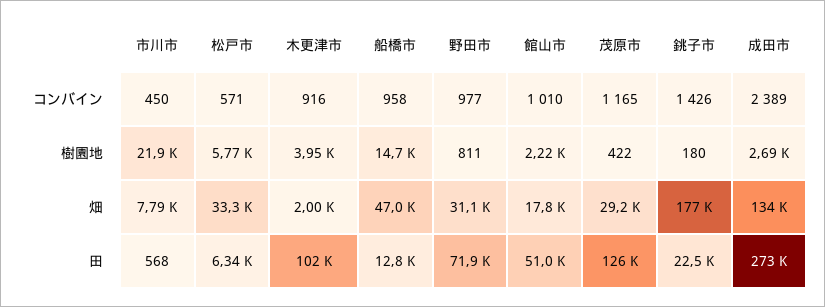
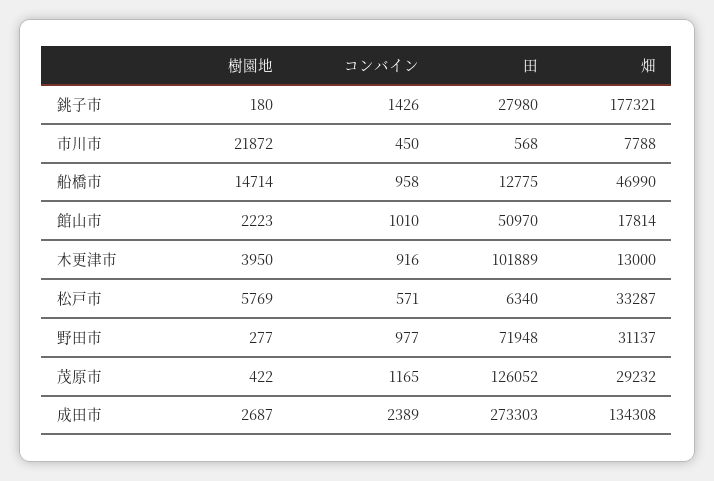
  {
    "市川市": {
      "コンバイン": 450,
      "樹園地": 21872,
      "畑": 7788,
      "田": 568
    },
    "松戸市": {
      "コンバイン": 571,
      "樹園地": 5769,
      "畑": 33287,
      "田": 6340
    },
    "木更津市": {
      "コンバイン": 916,
      "樹園地": 3950,
-     "畑": 2000,
+     "畑": 13000,
      "田": 101889
    },
    "船橋市": {
      "コンバイン": 958,
      "樹園地": 14714,
      "畑": 46990,
      "田": 12775
    },
    "野田市": {
      "コンバイン": 977,
-     "樹園地": 811,
+     "樹園地": 277,
      "畑": 31137,
      "田": 71948
    },
    "館山市": {
      "コンバイン": 1010,
      "樹園地": 2223,
      "畑": 17814,
      "田": 50970
    },
    "茂原市": {
      "コンバイン": 1165,
      "樹園地": 422,
      "畑": 29232,
      "田": 126052
    },
    "銚子市": {
      "コンバイン": 1426,
      "樹園地": 180,
      "畑": 177321,
-     "田": 22500
+     "田": 27980
    },
    "成田市": {
      "コンバイン": 2389,
      "樹園地": 2687,
      "畑": 134308,
      "田": 273303
    }
  }

